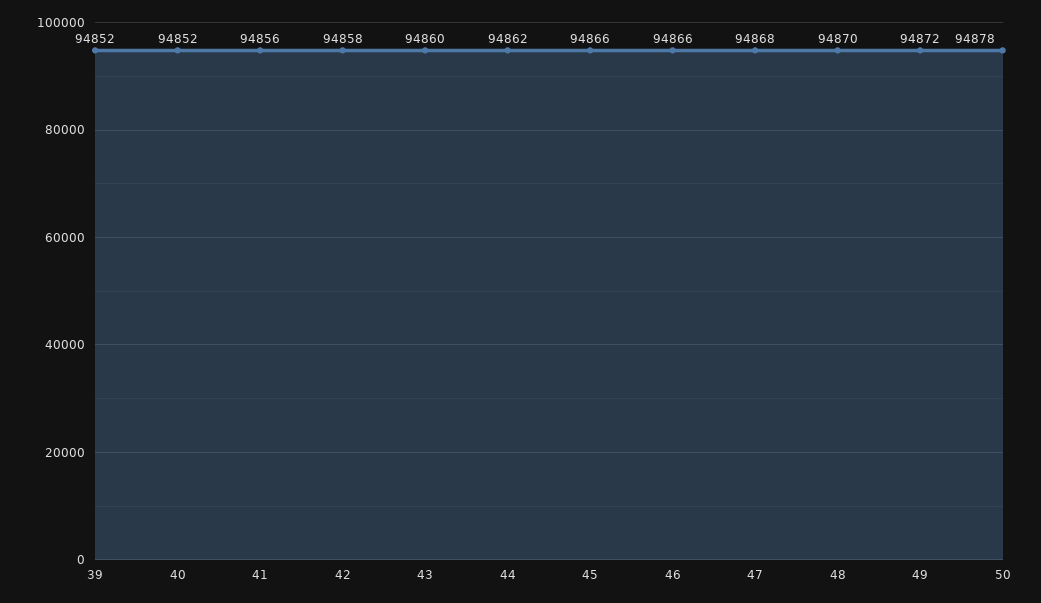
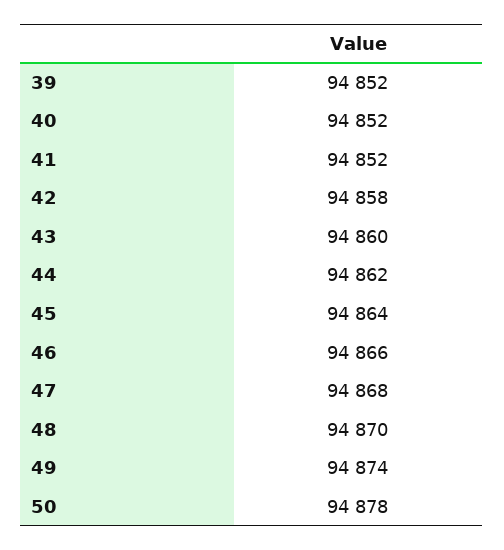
  {
    "39": 94852,
    "40": 94852,
-   "41": 94856,
+   "41": 94852,
    "42": 94858,
    "43": 94860,
    "44": 94862,
-   "45": 94866,
+   "45": 94864,
    "46": 94866,
    "47": 94868,
    "48": 94870,
-   "49": 94872,
+   "49": 94874,
    "50": 94878
  }

